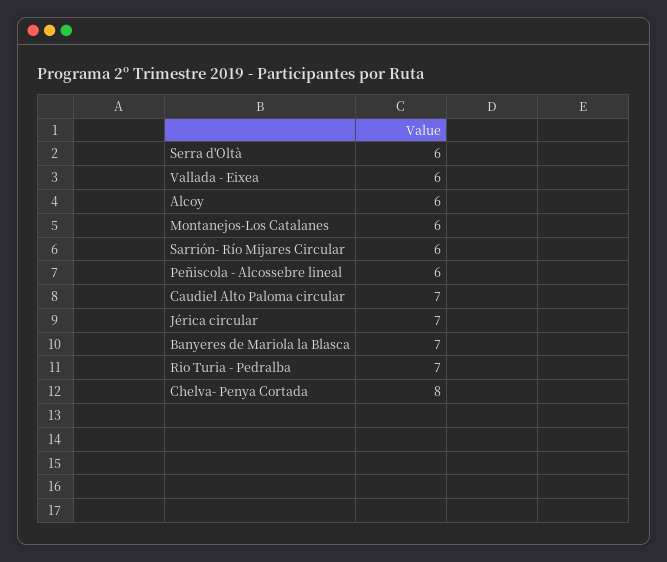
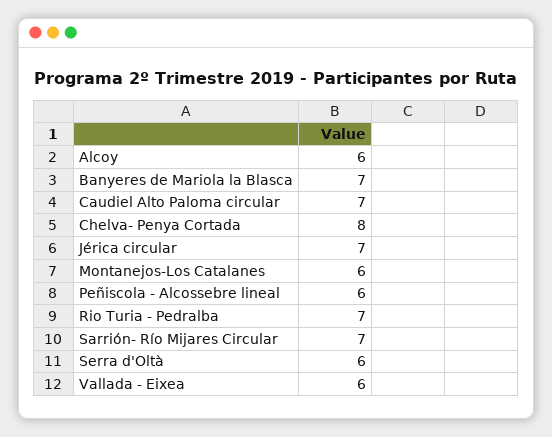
  {
    "Serra d'Oltà": 6,
    "Vallada - Eixea": 6,
    "Alcoy": 6,
    "Montanejos-Los Catalanes": 6,
-   "Sarrión- Río Mijares Circular": 6,
+   "Sarrión- Río Mijares Circular": 7,
    "Peñiscola - Alcossebre lineal": 6,
    "Caudiel Alto Paloma circular": 7,
    "Jérica circular": 7,
    "Banyeres de Mariola la Blasca": 7,
    "Rio Turia - Pedralba": 7,
    "Chelva- Penya Cortada": 8
  }

